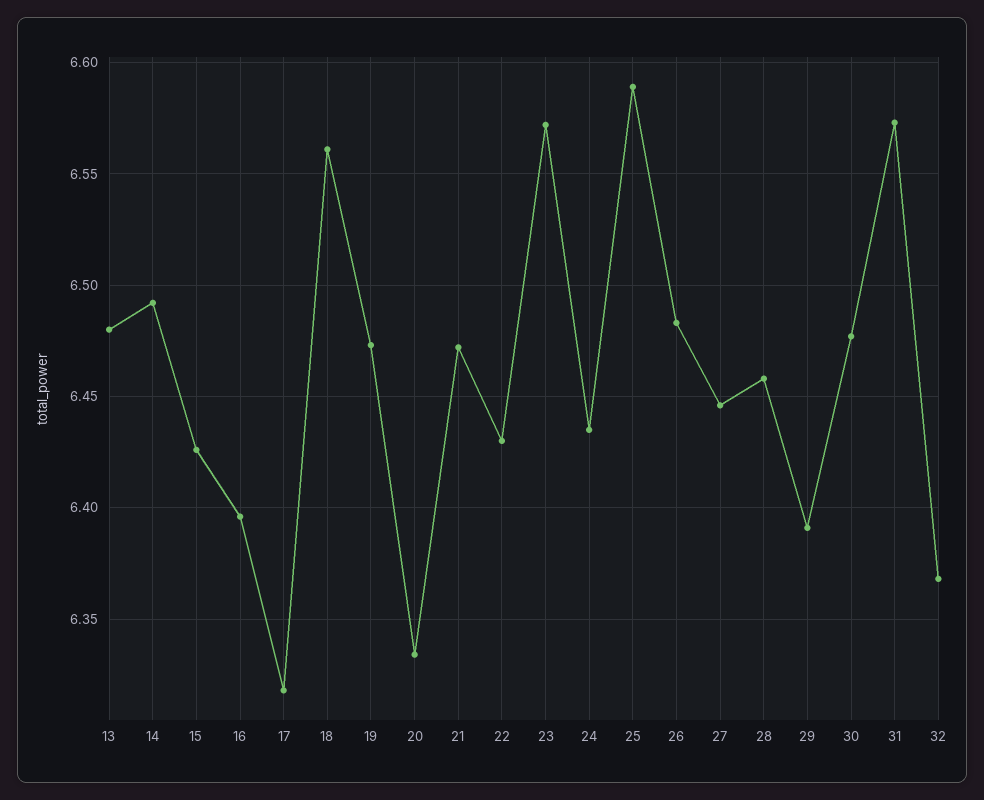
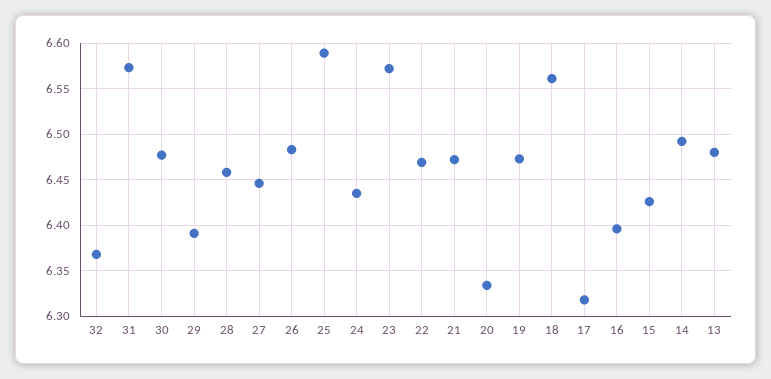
  {
    "13": 6.48,
    "14": 6.49,
    "15": 6.425,
    "16": 6.395,
    "17": 6.32,
    "18": 6.56,
    "19": 6.475,
    "20": 6.335,
    "21": 6.47,
-   "22": 6.43,
+   "22": 6.47,
    "23": 6.57,
    "24": 6.435,
    "25": 6.59,
    "26": 6.485,
    "27": 6.445,
    "28": 6.46,
    "29": 6.39,
    "30": 6.475,
    "31": 6.575,
    "32": 6.37
  }

